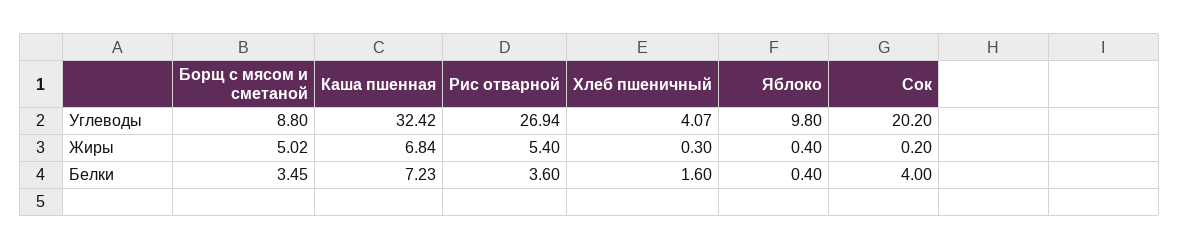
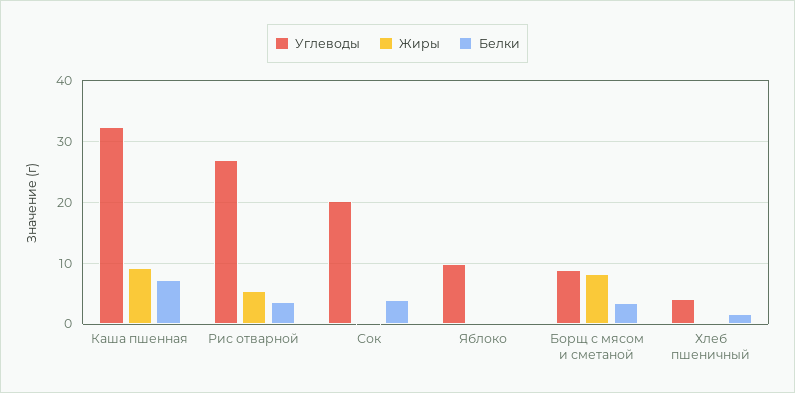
  {
    "Углеводы": {
      "Борщ с мясом и сметаной": 8.8,
      "Каша пшенная": 32.42,
      "Рис отварной": 26.94,
      "Хлеб пшеничный": 4.07,
      "Яблоко": 9.8,
      "Сок": 20.2
    },
    "Жиры": {
-     "Борщ с мясом и сметаной": 5.02,
+     "Борщ с мясом и сметаной": 8,
-     "Каша пшенная": 6.84,
+     "Каша пшенная": 9,
      "Рис отварной": 5.4,
      "Хлеб пшеничный": 0.3,
      "Яблоко": 0.4,
      "Сок": 0.2
    },
    "Белки": {
      "Борщ с мясом и сметаной": 3.45,
      "Каша пшенная": 7.23,
      "Рис отварной": 3.6,
      "Хлеб пшеничный": 1.6,
      "Яблоко": 0.4,
      "Сок": 4
    }
  }

